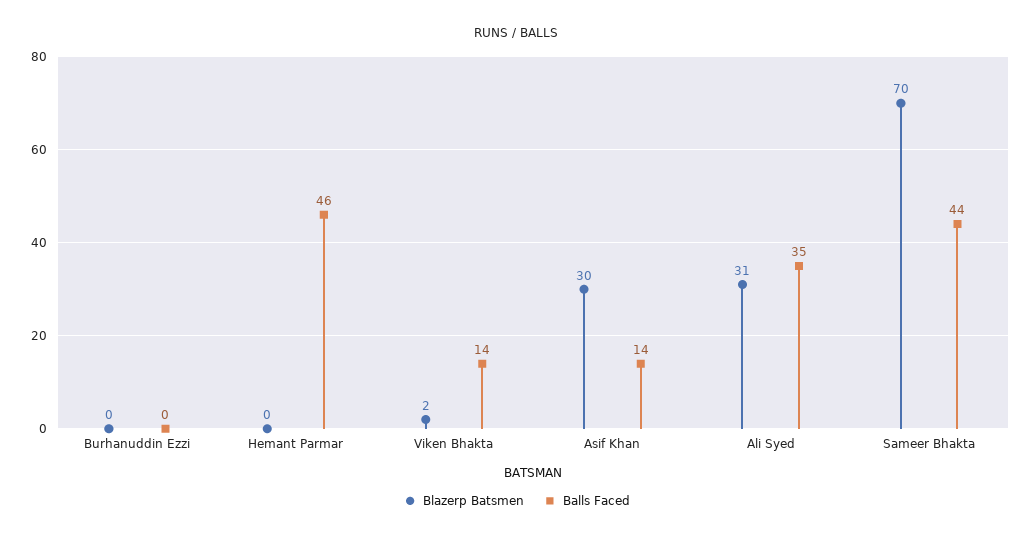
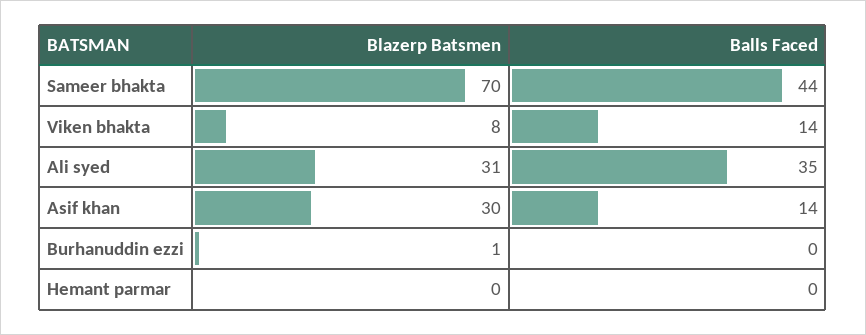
  {
    "Blazerp Batsmen": {
-     "Burhanuddin Ezzi": 0,
+     "Burhanuddin Ezzi": 1,
      "Hemant Parmar": 0,
-     "Viken Bhakta": 2,
+     "Viken Bhakta": 8,
      "Asif Khan": 30,
      "Ali Syed": 31,
      "Sameer Bhakta": 70
    },
    "Balls Faced": {
      "Burhanuddin Ezzi": 0,
-     "Hemant Parmar": 46,
+     "Hemant Parmar": 0,
      "Viken Bhakta": 14,
      "Asif Khan": 14,
      "Ali Syed": 35,
      "Sameer Bhakta": 44
    }
  }

